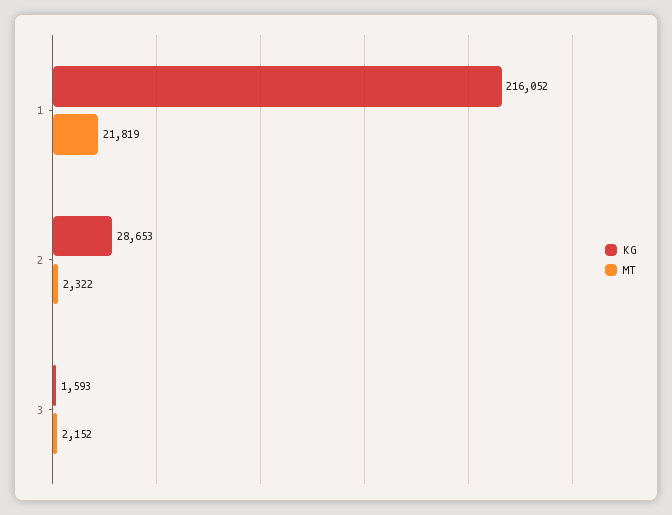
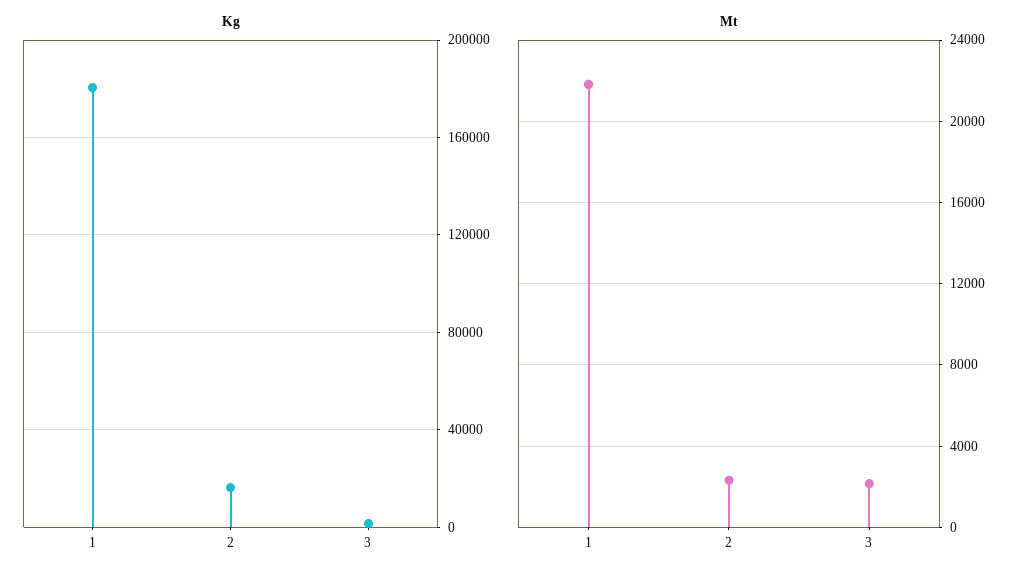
  {
    "KG": {
-     "1": 216052,
+     "1": 180000,
-     "2": 28653,
+     "2": 15000,
      "3": 1593
    },
    "MT": {
      "1": 21819,
      "2": 2322,
      "3": 2152
    }
  }

